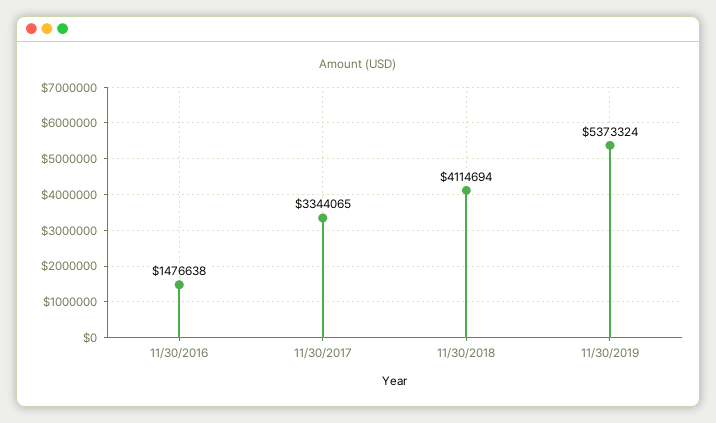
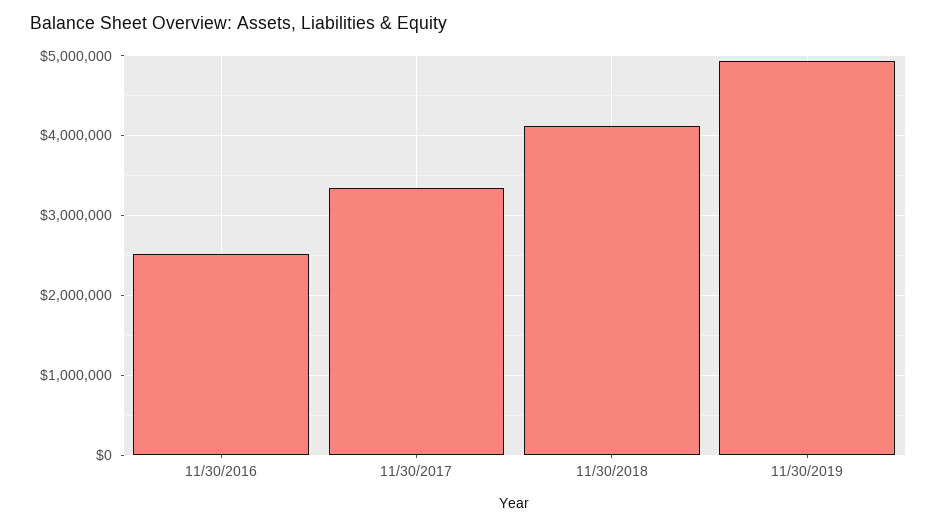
  {
-   "11/30/2016": 1476638,
+   "11/30/2016": 2500000,
    "11/30/2017": 3344065,
    "11/30/2018": 4114694,
-   "11/30/2019": 5373324
+   "11/30/2019": 4900000
  }

